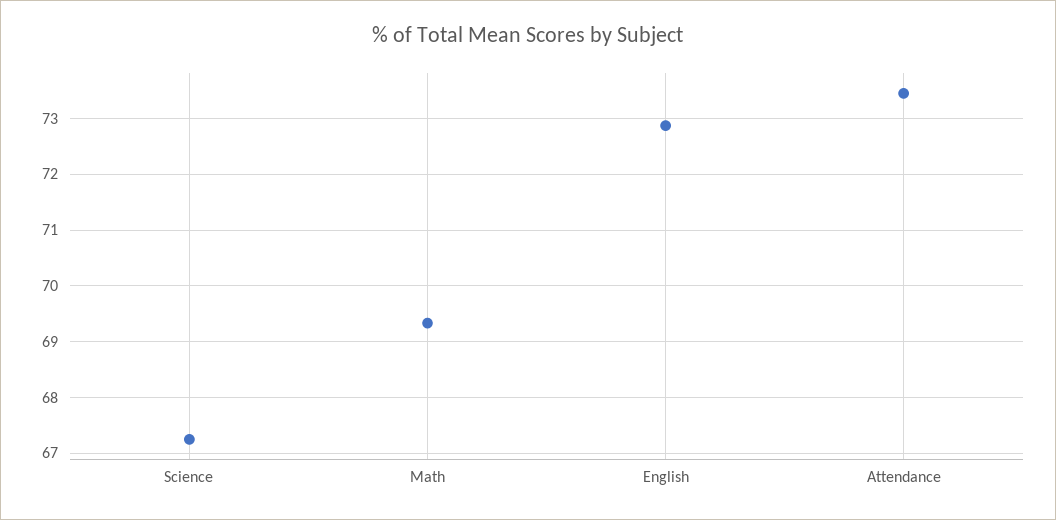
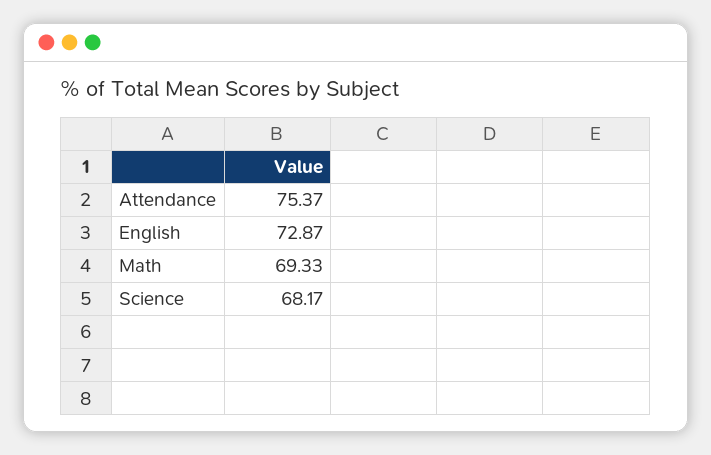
  {
-   "Science": 67.2,
+   "Science": 68.17,
    "Math": 69.33,
    "English": 72.87,
-   "Attendance": 73.4
+   "Attendance": 75.37
  }

